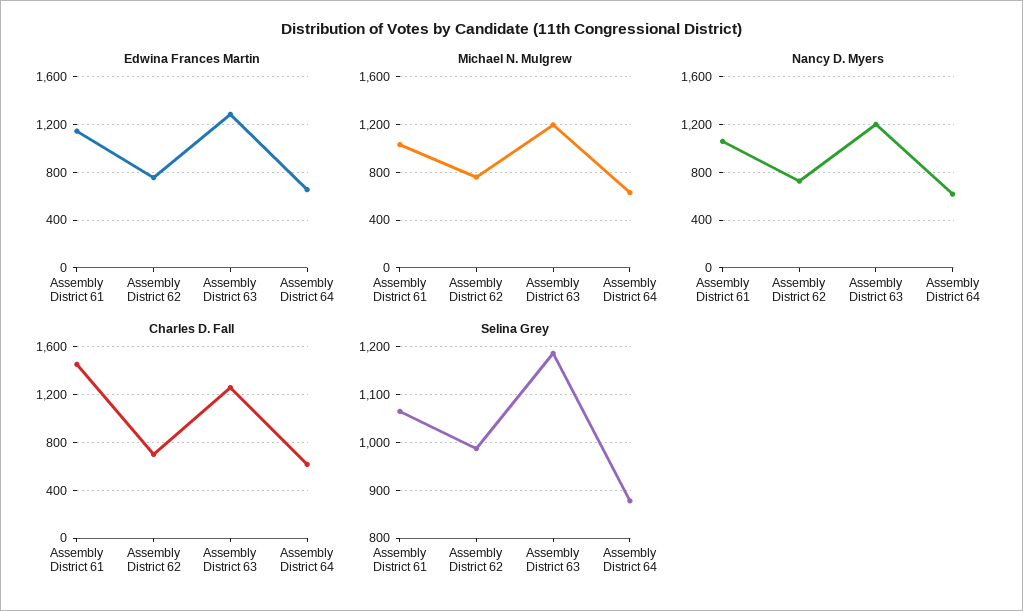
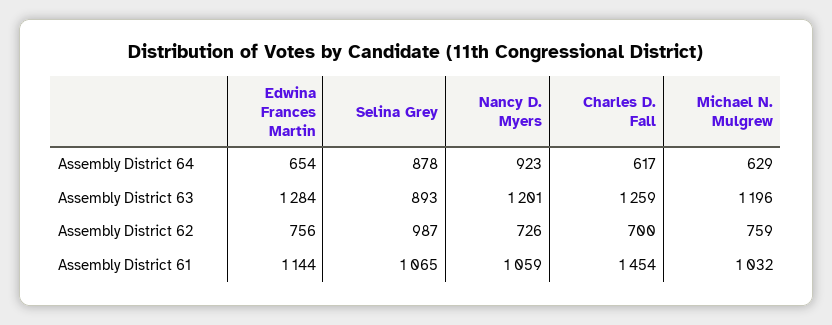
  {
    "Edwina Frances Martin": {
      "Assembly District 61": 1144,
      "Assembly District 62": 756,
      "Assembly District 63": 1284,
      "Assembly District 64": 654
    },
    "Michael N. Mulgrew": {
      "Assembly District 61": 1032,
      "Assembly District 62": 759,
      "Assembly District 63": 1196,
      "Assembly District 64": 629
    },
    "Nancy D. Myers": {
      "Assembly District 61": 1059,
      "Assembly District 62": 726,
      "Assembly District 63": 1201,
-     "Assembly District 64": 600
+     "Assembly District 64": 923
    },
    "Charles D. Fall": {
      "Assembly District 61": 1454,
      "Assembly District 62": 700,
      "Assembly District 63": 1259,
      "Assembly District 64": 617
    },
    "Selina Grey": {
      "Assembly District 61": 1065,
      "Assembly District 62": 987,
-     "Assembly District 63": 1180,
+     "Assembly District 63": 893,
      "Assembly District 64": 878
    }
  }

